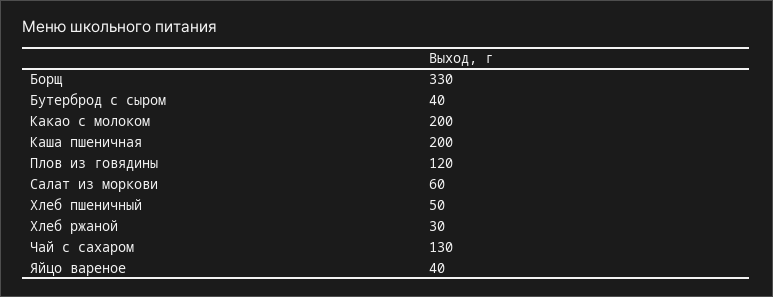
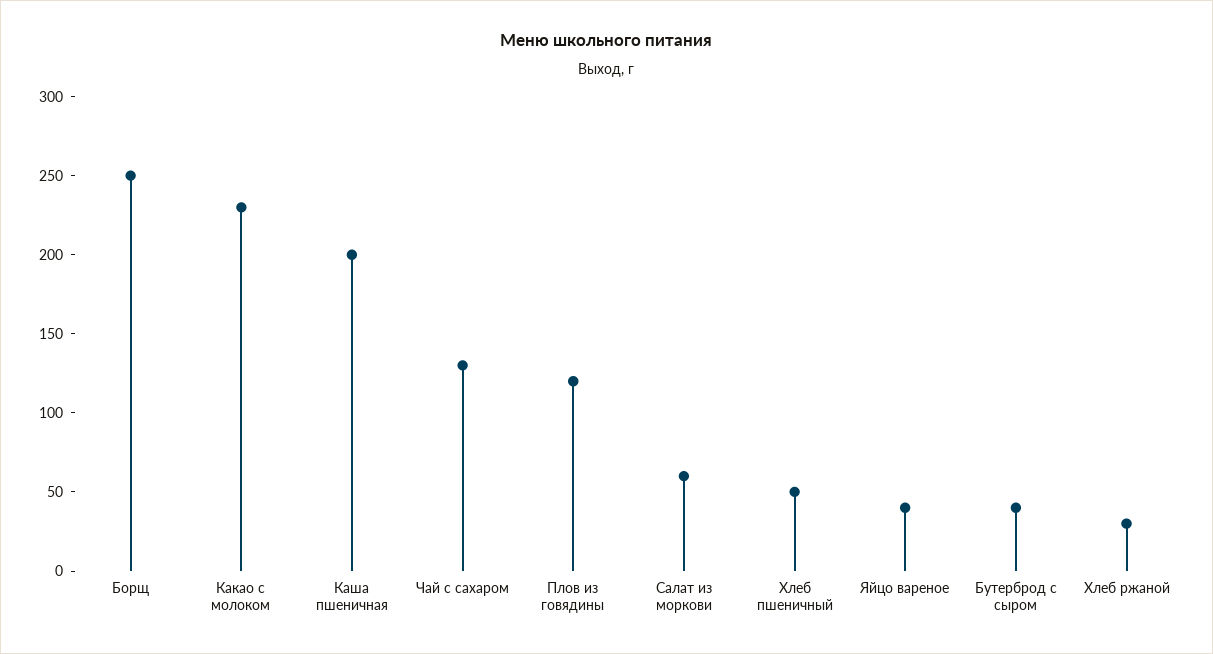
  {
-   "Борщ": 330,
+   "Борщ": 250,
    "Бутерброд с сыром": 40,
-   "Какао с молоком": 200,
+   "Какао с молоком": 230,
    "Каша пшеничная": 200,
    "Плов из говядины": 120,
    "Салат из моркови": 60,
    "Хлеб пшеничный": 50,
    "Хлеб ржаной": 30,
    "Чай с сахаром": 130,
    "Яйцо вареное": 40
  }

